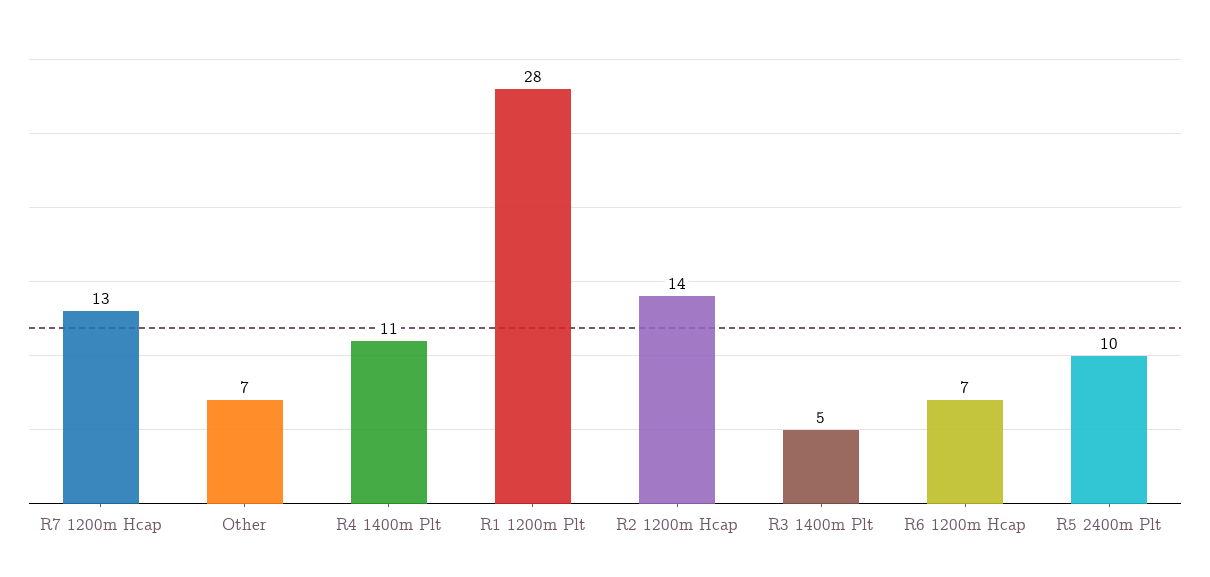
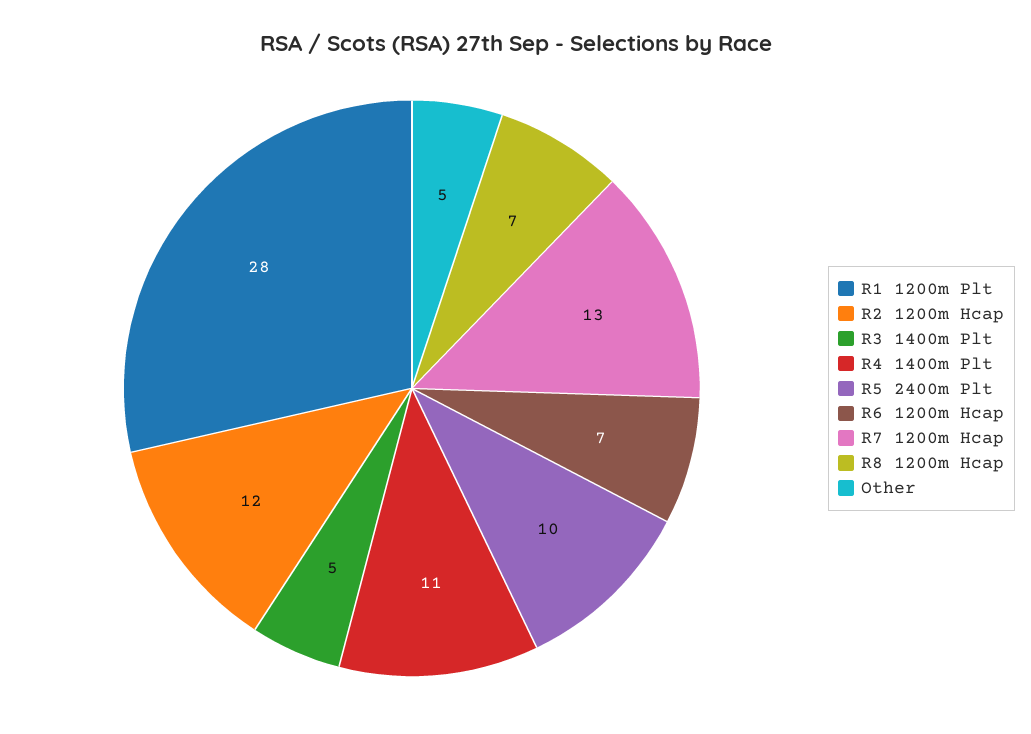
  {
    "R7 1200m Hcap": 13,
-   "Other": 7,
+   "Other": 5,
    "R4 1400m Plt": 11,
    "R1 1200m Plt": 28,
-   "R2 1200m Hcap": 14,
+   "R2 1200m Hcap": 12,
    "R3 1400m Plt": 5,
    "R6 1200m Hcap": 7,
-   "R5 2400m Plt": 10
+   "R5 2400m Plt": 10,
+   "R8 1200m Hcap": 7
  }

